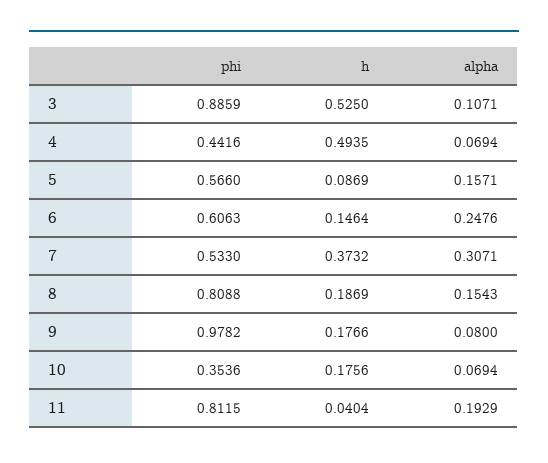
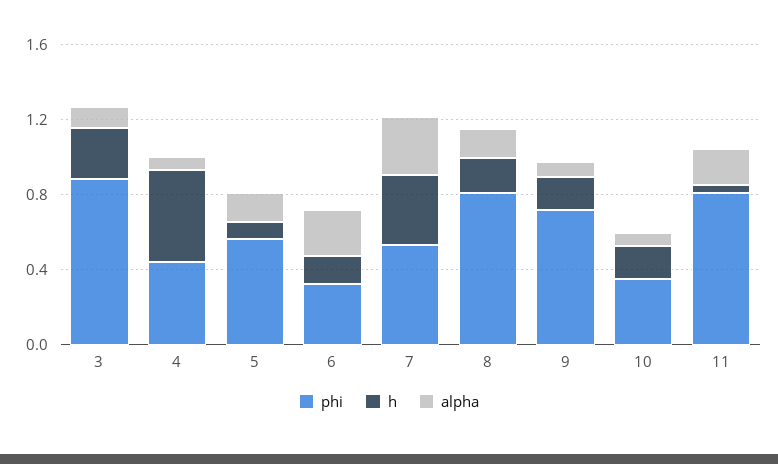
  {
    "phi": {
      "3": 0.8859,
      "4": 0.4416,
      "5": 0.566,
-     "6": 0.6063,
+     "6": 0.3,
      "7": 0.533,
      "8": 0.8088,
-     "9": 0.9782,
+     "9": 0.7,
      "10": 0.3536,
      "11": 0.8115
    },
    "h": {
-     "3": 0.525,
+     "3": 0.3,
      "4": 0.4935,
      "5": 0.0869,
      "6": 0.1464,
      "7": 0.3732,
      "8": 0.1869,
      "9": 0.1766,
      "10": 0.1756,
      "11": 0.0404
    },
    "alpha": {
      "3": 0.1071,
      "4": 0.0694,
      "5": 0.1571,
      "6": 0.2476,
      "7": 0.3071,
      "8": 0.1543,
      "9": 0.08,
      "10": 0.0694,
      "11": 0.1929
    }
  }

